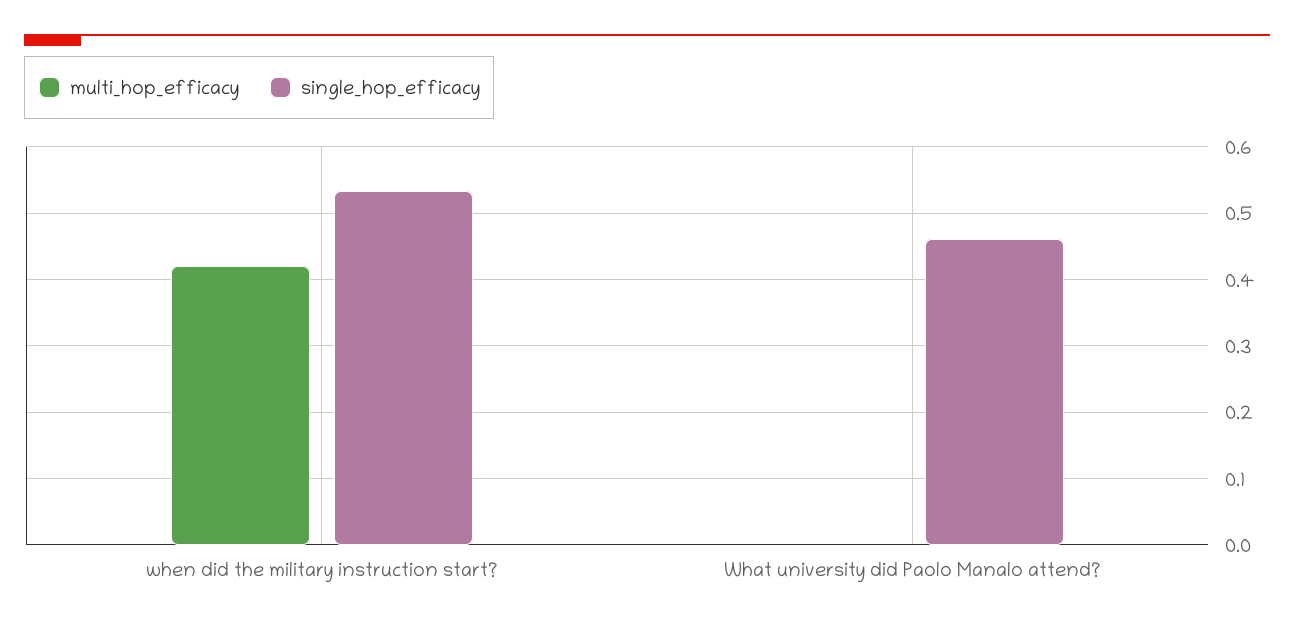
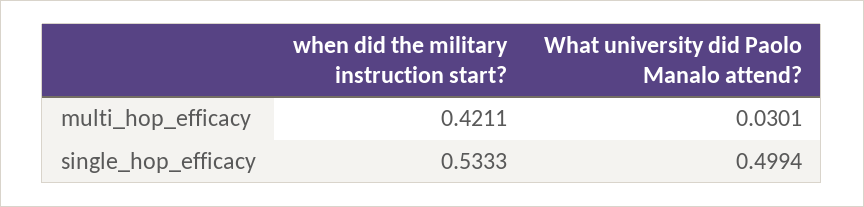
  {
    "multi_hop_efficacy": {
      "when did the military instruction start?": 0.4211,
-     "What university did Paolo Manalo attend?": 0
+     "What university did Paolo Manalo attend?": 0.0301
    },
    "single_hop_efficacy": {
      "when did the military instruction start?": 0.5333,
-     "What university did Paolo Manalo attend?": 0.46
+     "What university did Paolo Manalo attend?": 0.4994
    }
  }

